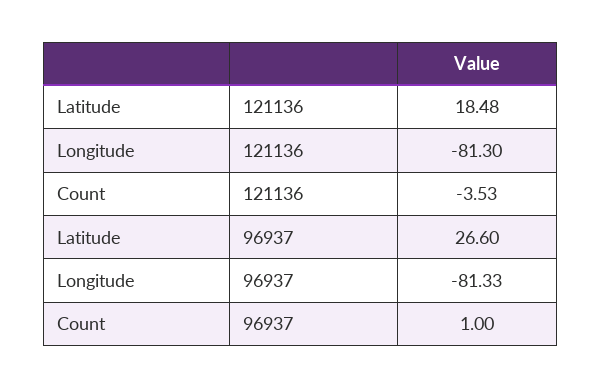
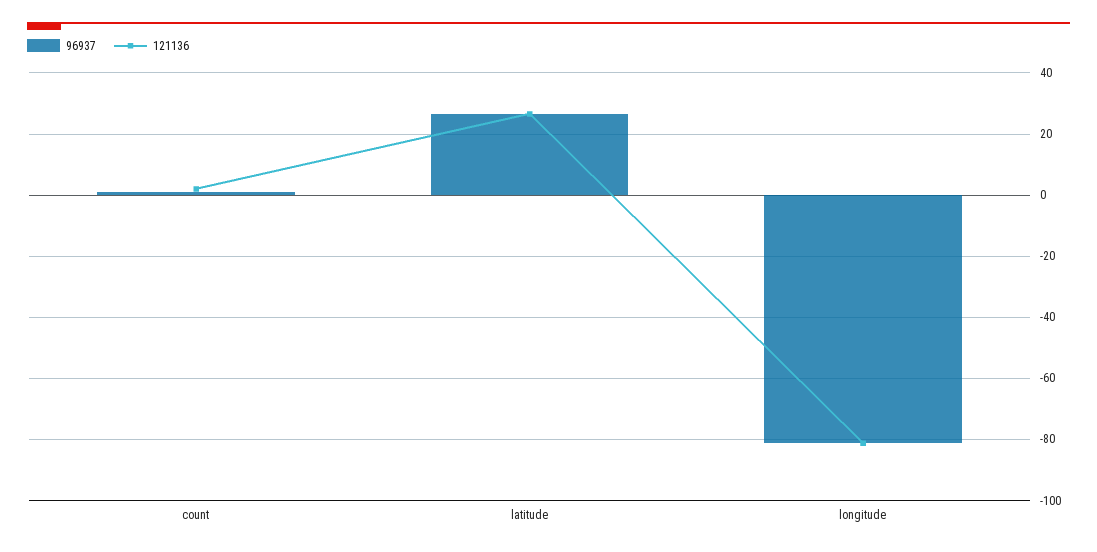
  {
    "121136": {
-     "Latitude": 18.48,
+     "Latitude": 26,
      "Longitude": -81.3,
-     "Count": -3.53
+     "Count": 2
    },
    "96937": {
      "Latitude": 26.6,
      "Longitude": -81.33,
      "Count": 1
    }
  }

